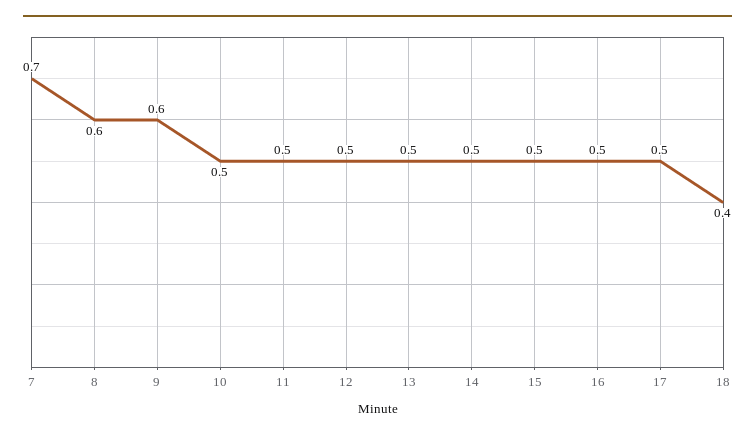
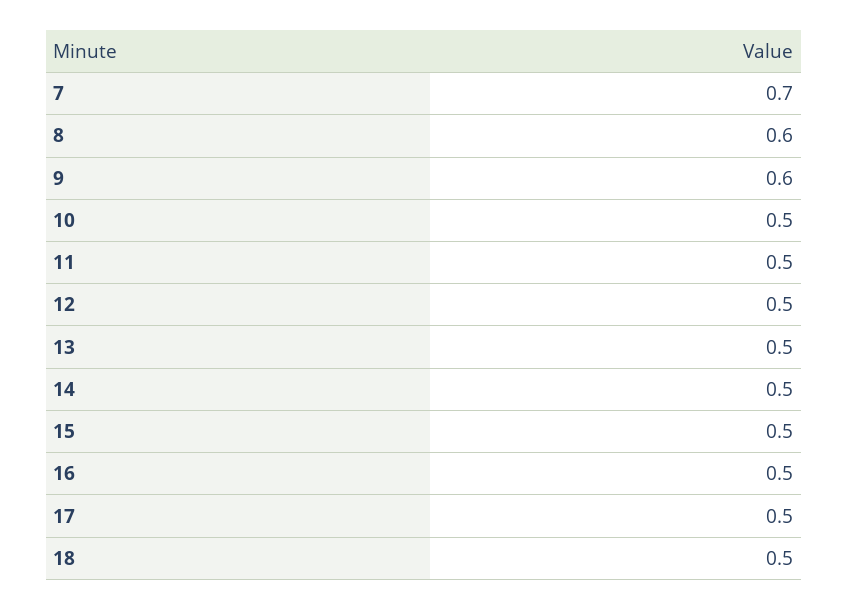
  {
    "7": 0.7,
    "8": 0.6,
    "9": 0.6,
    "10": 0.5,
    "11": 0.5,
    "12": 0.5,
    "13": 0.5,
    "14": 0.5,
    "15": 0.5,
    "16": 0.5,
    "17": 0.5,
-   "18": 0.4
+   "18": 0.5
  }

